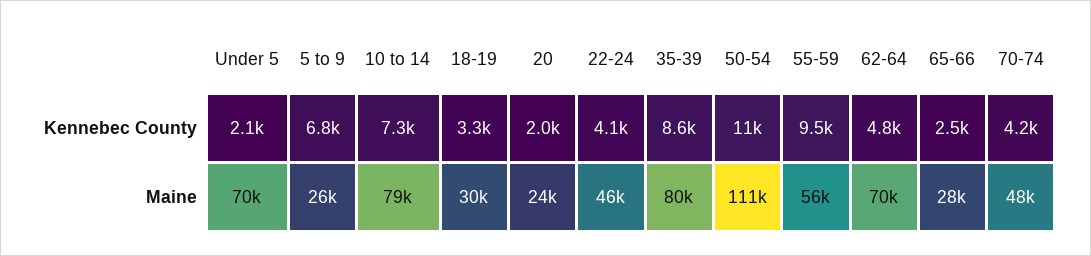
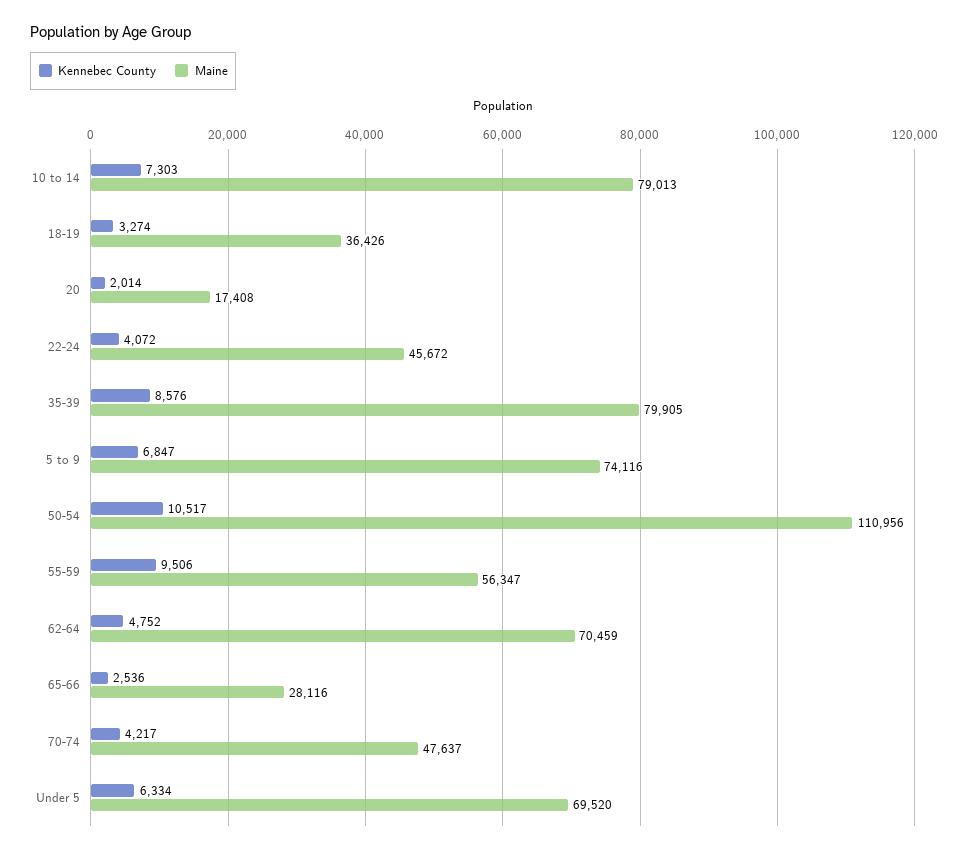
  {
    "Kennebec County": {
-     "Under 5": 2100,
+     "Under 5": 6334,
      "5 to 9": 6847,
      "10 to 14": 7303,
      "18-19": 3274,
      "20": 2014,
      "22-24": 4072,
      "35-39": 8576,
      "50-54": 10517,
      "55-59": 9506,
      "62-64": 4752,
      "65-66": 2536,
      "70-74": 4217
    },
    "Maine": {
      "Under 5": 69520,
-     "5 to 9": 26000,
+     "5 to 9": 74116,
      "10 to 14": 79013,
-     "18-19": 30000,
+     "18-19": 36426,
-     "20": 24000,
+     "20": 17408,
      "22-24": 45672,
      "35-39": 79905,
      "50-54": 110956,
      "55-59": 56347,
      "62-64": 70459,
      "65-66": 28116,
      "70-74": 47637
    }
  }

